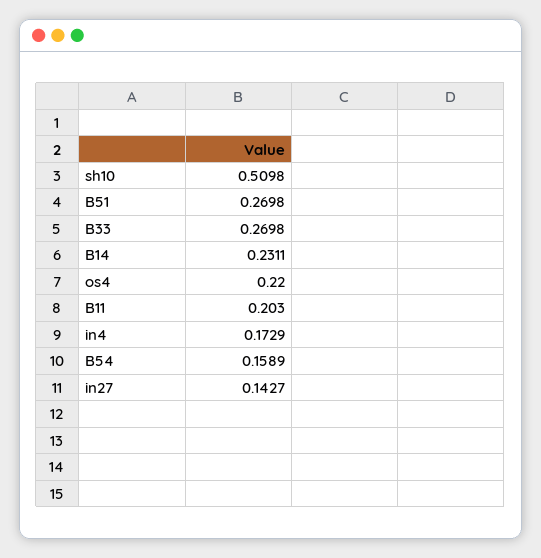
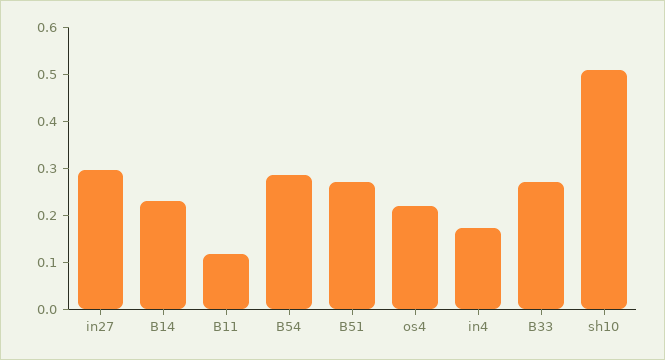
  {
    "sh10": 0.5098,
    "B51": 0.2698,
    "B33": 0.2698,
    "B14": 0.2311,
    "os4": 0.22,
-   "B11": 0.203,
+   "B11": 0.12,
    "in4": 0.1729,
-   "B54": 0.1589,
+   "B54": 0.28,
-   "in27": 0.1427
+   "in27": 0.3
  }

